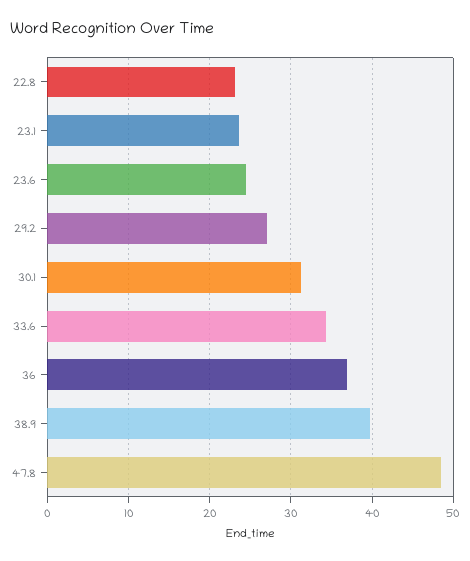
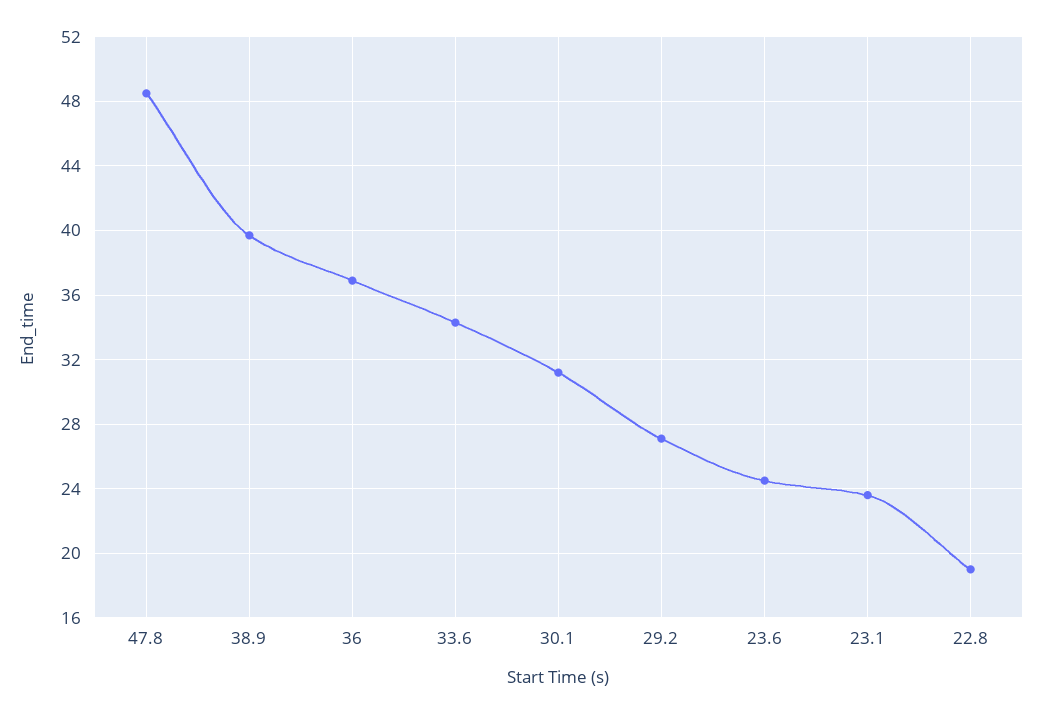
  {
-   "22.8": 23,
+   "22.8": 19,
    "23.1": 23.5,
    "23.6": 24.5,
    "29.2": 27,
    "30.1": 31,
    "33.6": 34.5,
    "36": 37,
    "38.9": 39.5,
    "47.8": 48.5
  }

